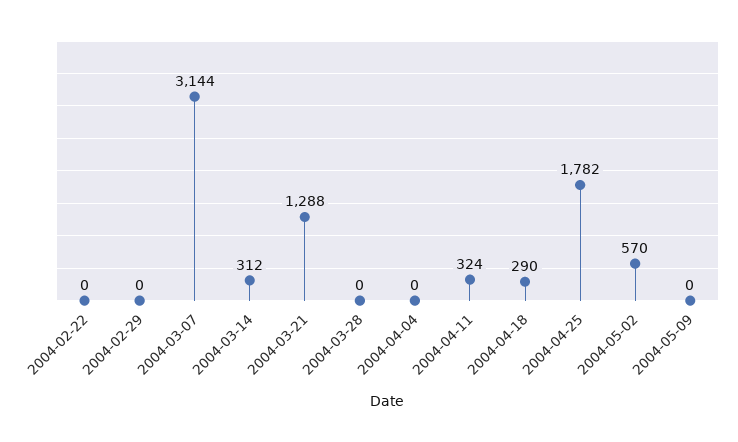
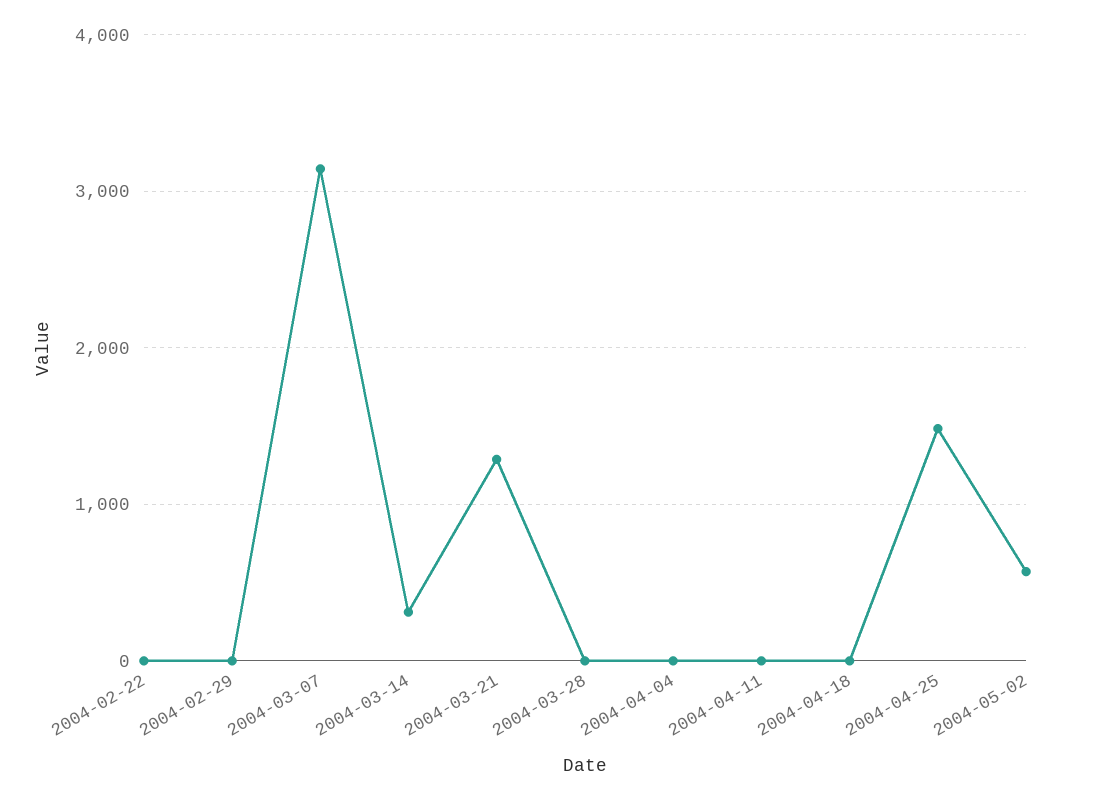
  {
    "2004-02-22": 0,
    "2004-02-29": 0,
    "2004-03-07": 3144,
    "2004-03-14": 312,
    "2004-03-21": 1288,
    "2004-03-28": 0,
    "2004-04-04": 0,
-   "2004-04-11": 324,
+   "2004-04-11": 0,
-   "2004-04-18": 290,
+   "2004-04-18": 0,
-   "2004-04-25": 1782,
+   "2004-04-25": 1500,
-   "2004-05-02": 570,
+   "2004-05-02": 570
-   "2004-05-09": 0
  }

